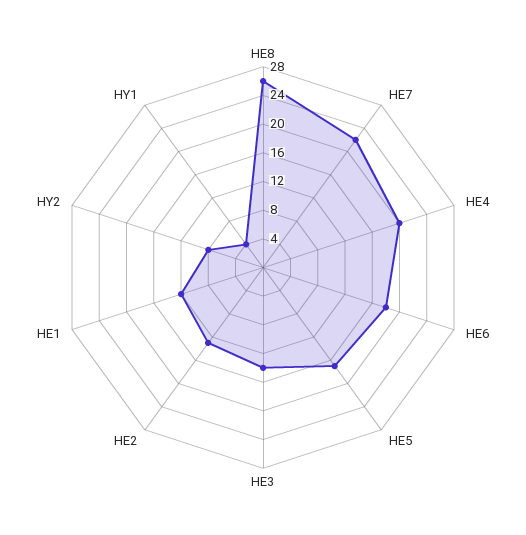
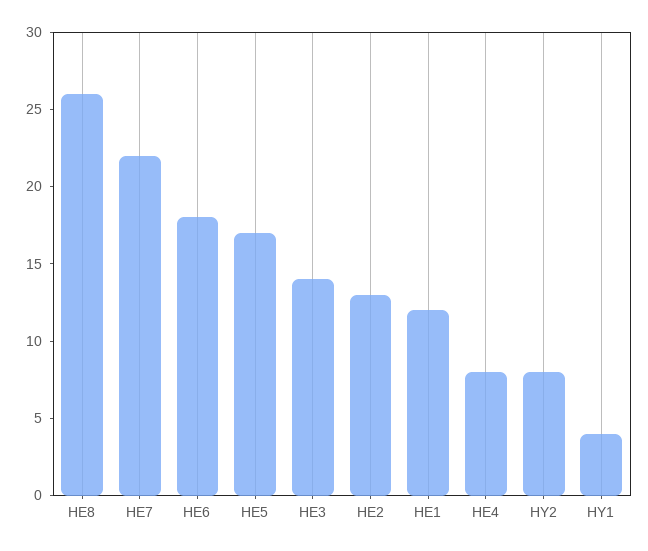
  {
    "HE8": 26,
    "HE7": 22,
-   "HE4": 20,
+   "HE4": 8,
    "HE6": 18,
    "HE5": 17,
    "HE3": 14,
    "HE2": 13,
    "HE1": 12,
    "HY2": 8,
    "HY1": 4
  }

